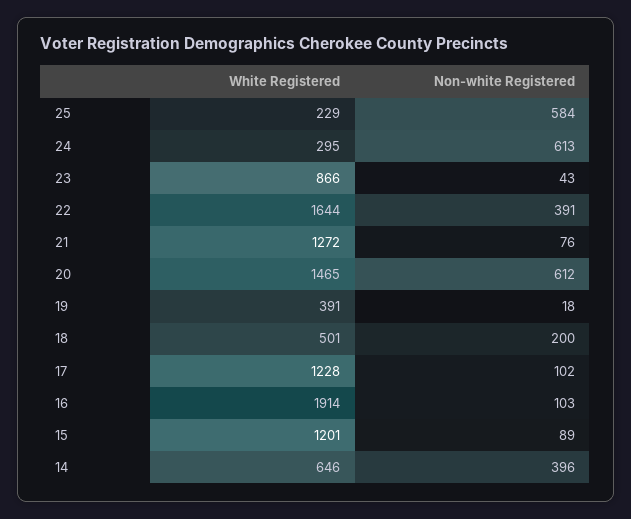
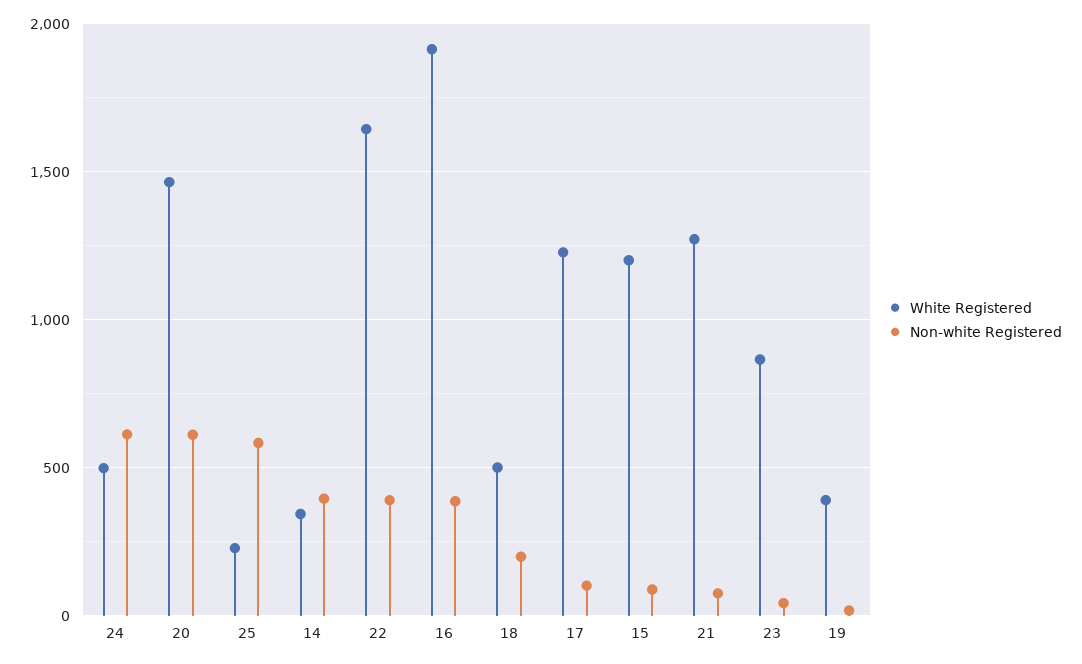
  {
    "White Registered": {
      "25": 229,
-     "24": 295,
+     "24": 500,
      "23": 866,
      "22": 1644,
      "21": 1272,
      "20": 1465,
      "19": 391,
      "18": 501,
      "17": 1228,
      "16": 1914,
      "15": 1201,
-     "14": 646
+     "14": 350
    },
    "Non-white Registered": {
      "25": 584,
      "24": 613,
      "23": 43,
      "22": 391,
      "21": 76,
      "20": 612,
      "19": 18,
      "18": 200,
      "17": 102,
-     "16": 103,
+     "16": 400,
      "15": 89,
      "14": 396
    }
  }

